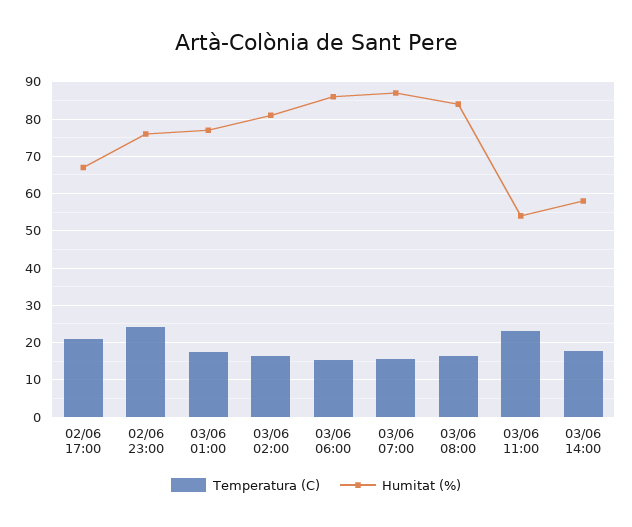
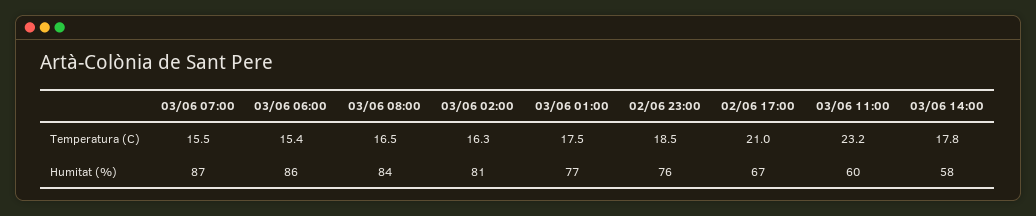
  {
    "Temperatura (C)": {
      "02/06 17:00": 21,
-     "02/06 23:00": 24,
+     "02/06 23:00": 18.5,
      "03/06 01:00": 17.5,
      "03/06 02:00": 16.3,
      "03/06 06:00": 15.4,
      "03/06 07:00": 15.5,
      "03/06 08:00": 16.5,
      "03/06 11:00": 23.2,
      "03/06 14:00": 17.8
    },
    "Humitat (%)": {
      "02/06 17:00": 67,
      "02/06 23:00": 76,
      "03/06 01:00": 77,
      "03/06 02:00": 81,
      "03/06 06:00": 86,
      "03/06 07:00": 87,
      "03/06 08:00": 84,
-     "03/06 11:00": 54,
+     "03/06 11:00": 60,
      "03/06 14:00": 58
    }
  }

